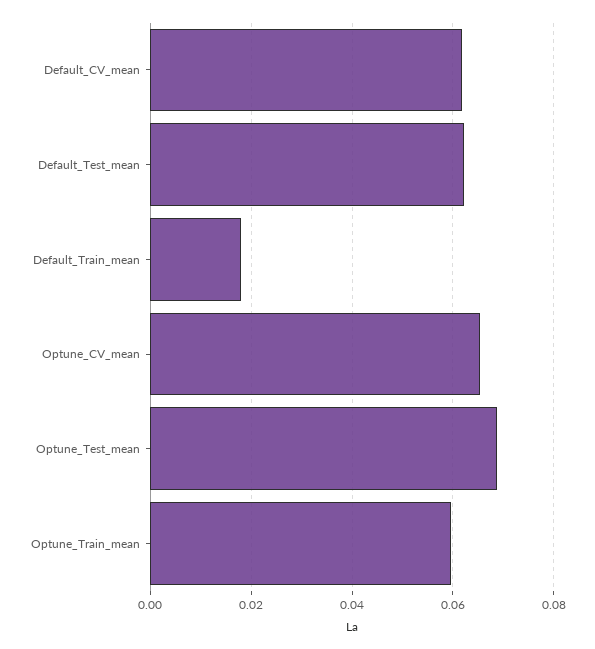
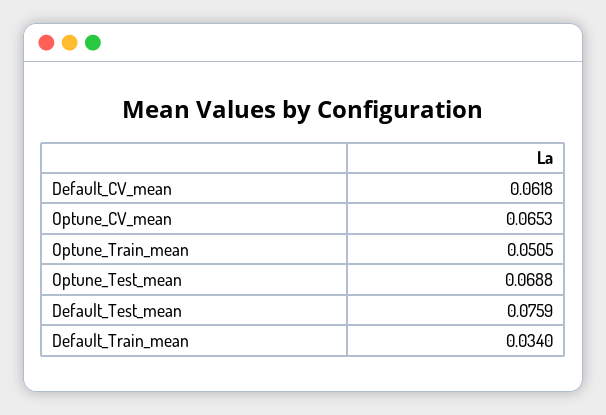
  {
    "Default_CV_mean": 0.0618,
-   "Default_Test_mean": 0.062,
+   "Default_Test_mean": 0.0759,
-   "Default_Train_mean": 0.018,
+   "Default_Train_mean": 0.034,
    "Optune_CV_mean": 0.0653,
    "Optune_Test_mean": 0.0688,
-   "Optune_Train_mean": 0.06
+   "Optune_Train_mean": 0.0505
  }

